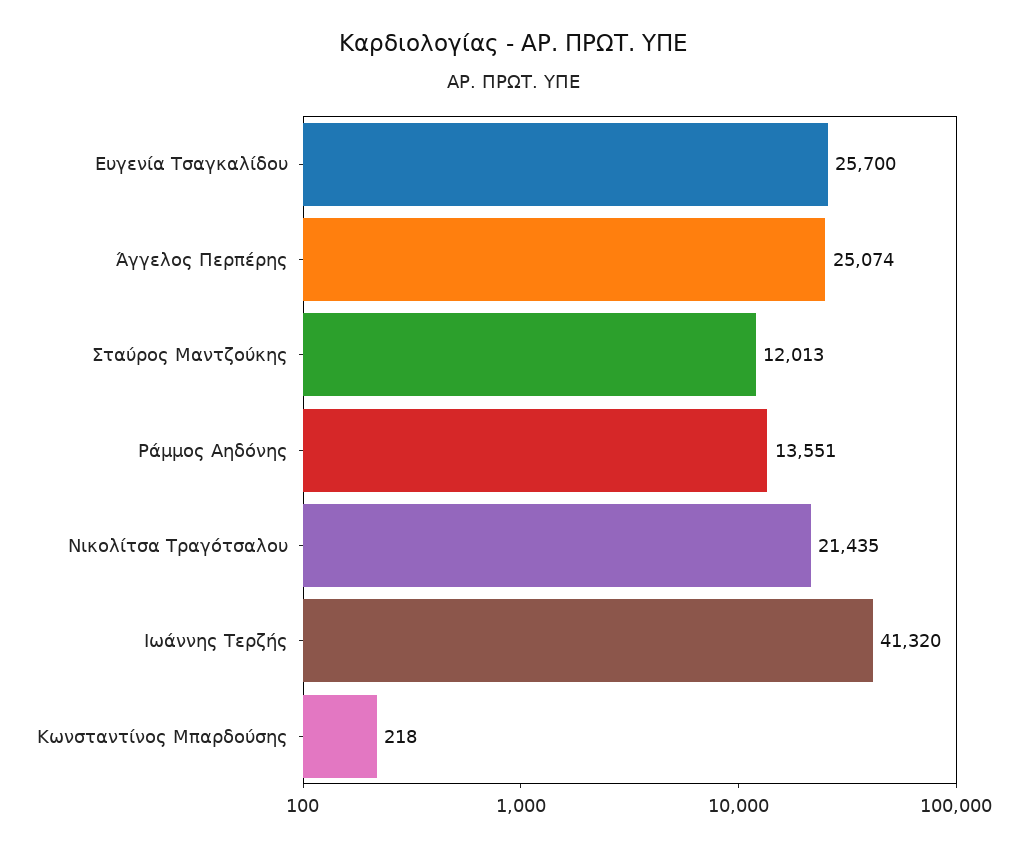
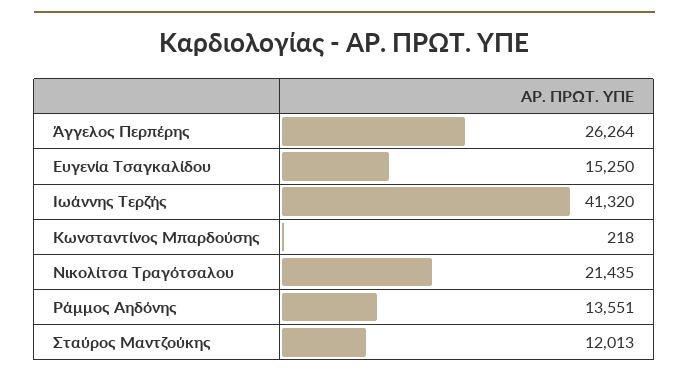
  {
-   "Ευγενία Τσαγκαλίδου": 25700,
+   "Ευγενία Τσαγκαλίδου": 15250,
-   "Άγγελος Περπέρης": 25074,
+   "Άγγελος Περπέρης": 26264,
    "Σταύρος Μαντζούκης": 12013,
    "Ράμμος Αηδόνης": 13551,
    "Νικολίτσα Τραγότσαλου": 21435,
    "Ιωάννης Τερζής": 41320,
    "Κωνσταντίνος Μπαρδούσης": 218
  }

